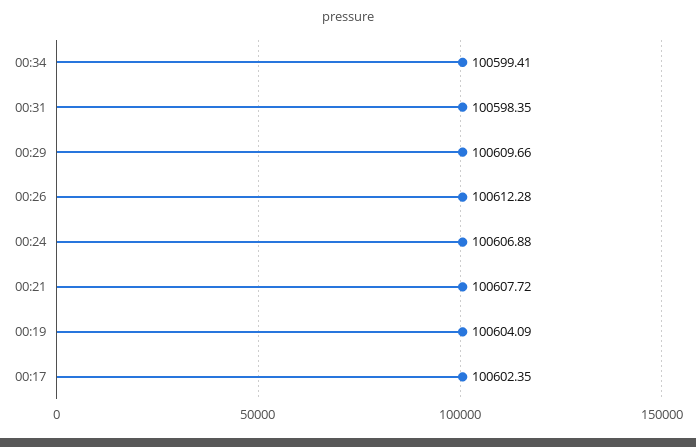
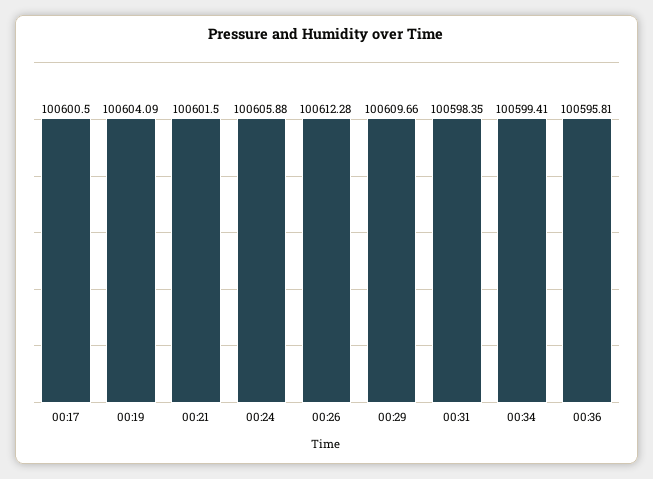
  {
    "00:34": 100599.41,
    "00:31": 100598.35,
    "00:29": 100609.66,
    "00:26": 100612.28,
-   "00:24": 100606.88,
+   "00:24": 100605.88,
-   "00:21": 100607.72,
+   "00:21": 100601.5,
    "00:19": 100604.09,
-   "00:17": 100602.35
+   "00:17": 100600.5,
+   "00:36": 100595.81
  }

